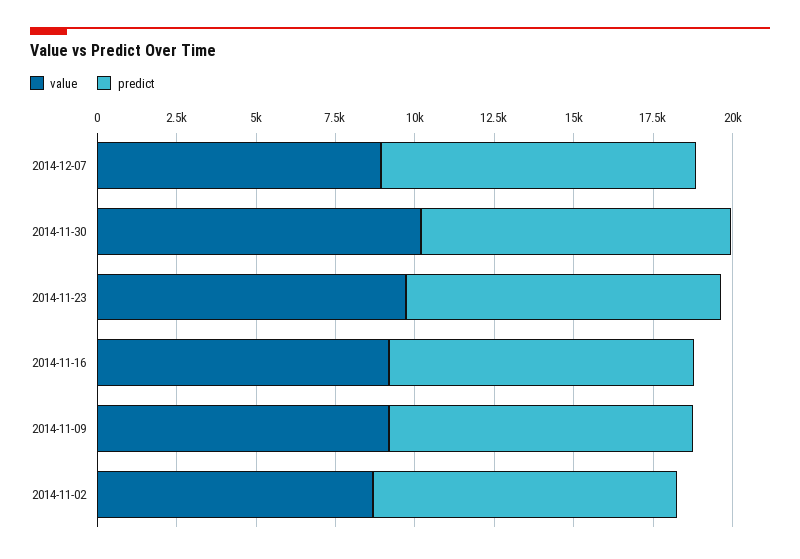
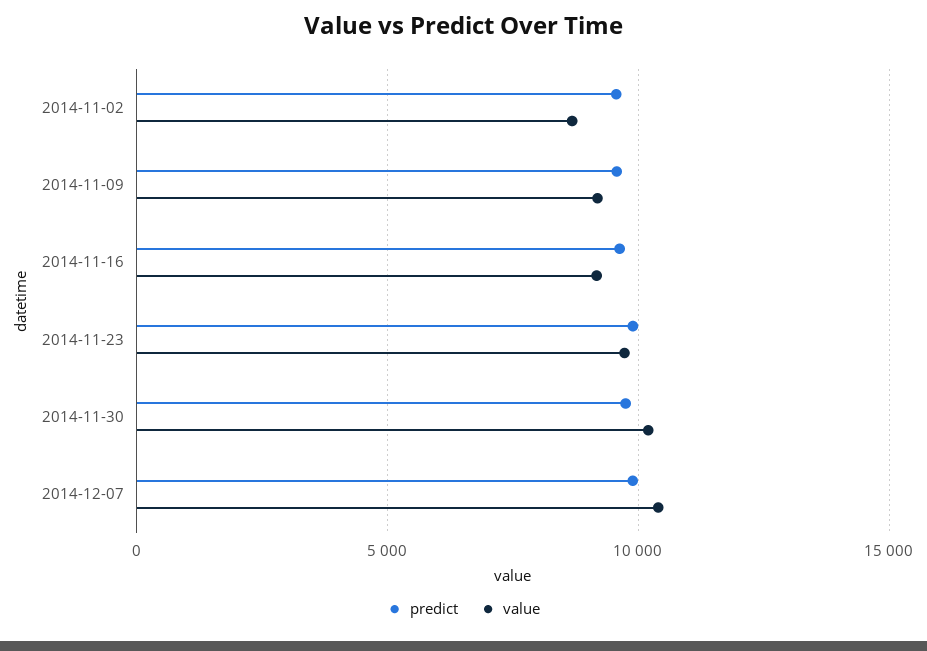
  {
    "value": {
-     "2014-12-07": 9000,
+     "2014-12-07": 10500,
      "2014-11-30": 10000,
      "2014-11-23": 9500,
      "2014-11-16": 9000,
      "2014-11-09": 9000,
      "2014-11-02": 8500
    },
    "predict": {
      "2014-12-07": 10000,
      "2014-11-30": 9500,
      "2014-11-23": 10000,
      "2014-11-16": 9500,
      "2014-11-09": 9500,
      "2014-11-02": 9500
    }
  }

